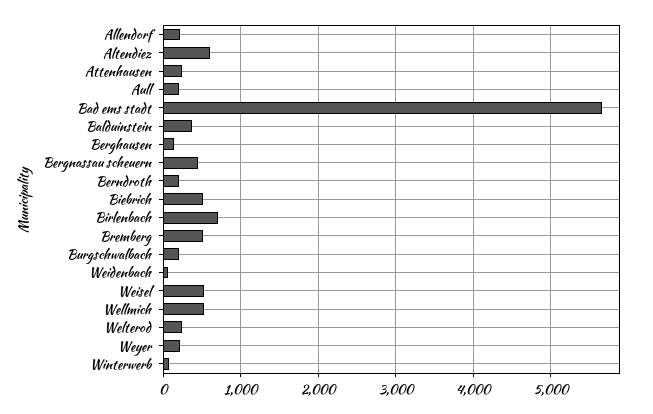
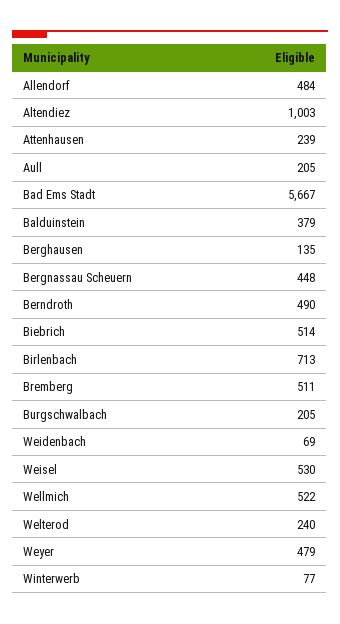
  {
-   "Allendorf": 200,
+   "Allendorf": 484,
-   "Altendiez": 600,
+   "Altendiez": 1003,
    "Attenhausen": 239,
    "Aull": 205,
    "Bad ems stadt": 5667,
    "Balduinstein": 379,
    "Berghausen": 135,
    "Bergnassau scheuern": 448,
-   "Berndroth": 200,
+   "Berndroth": 490,
    "Biebrich": 514,
    "Birlenbach": 713,
    "Bremberg": 511,
    "Burgschwalbach": 205,
    "Weidenbach": 69,
    "Weisel": 530,
    "Wellmich": 522,
    "Welterod": 240,
-   "Weyer": 200,
+   "Weyer": 479,
    "Winterwerb": 77
  }

